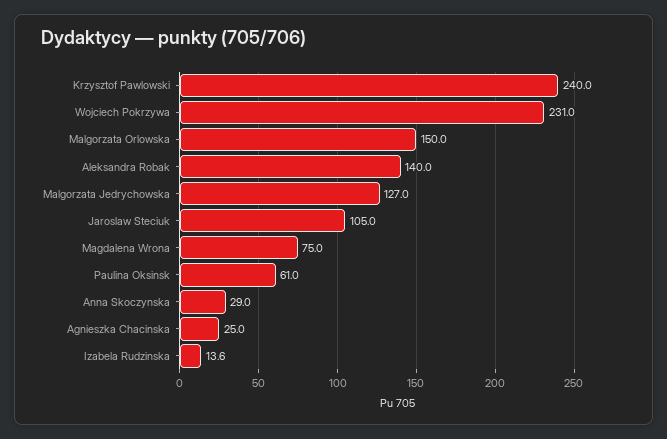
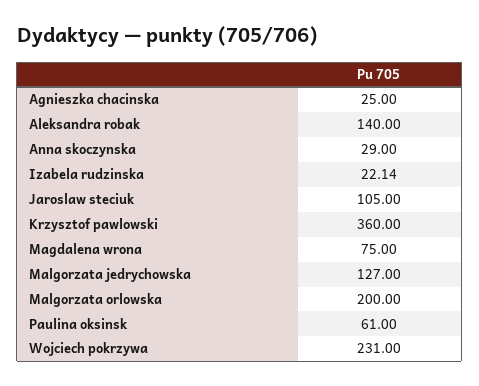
  {
-   "Krzysztof Pawlowski": 240,
+   "Krzysztof Pawlowski": 360,
    "Wojciech Pokrzywa": 231,
-   "Malgorzata Orlowska": 150,
+   "Malgorzata Orlowska": 200,
    "Aleksandra Robak": 140,
    "Malgorzata Jedrychowska": 127,
    "Jaroslaw Steciuk": 105,
    "Magdalena Wrona": 75,
    "Paulina Oksinsk": 61,
    "Anna Skoczynska": 29,
    "Agnieszka Chacinska": 25,
-   "Izabela Rudzinska": 13.6
+   "Izabela Rudzinska": 22.14
  }

